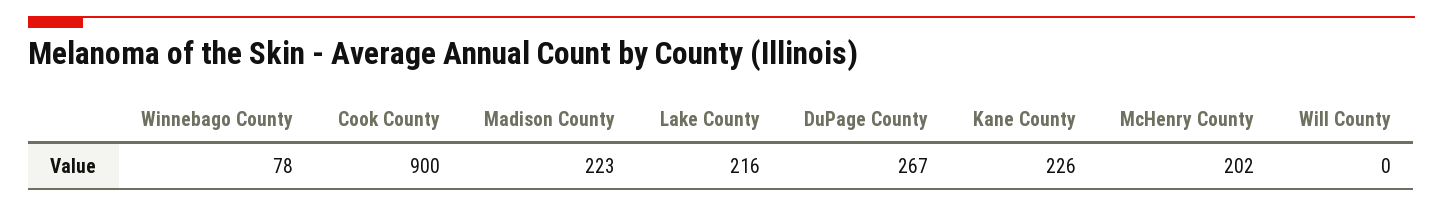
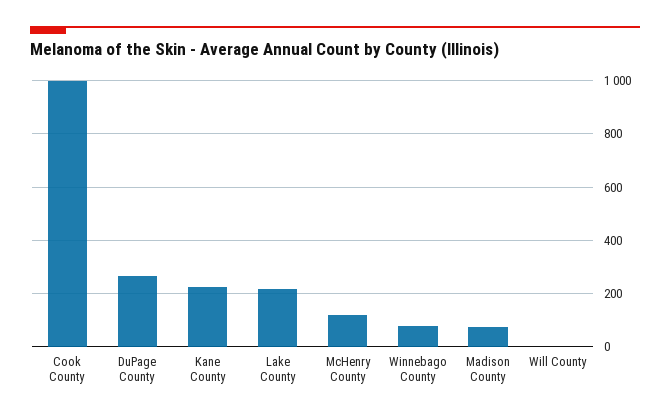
  {
    "Winnebago County": 78,
-   "Cook County": 900,
+   "Cook County": 1000,
-   "Madison County": 223,
+   "Madison County": 75,
    "Lake County": 216,
    "DuPage County": 267,
    "Kane County": 226,
-   "McHenry County": 202,
+   "McHenry County": 125,
    "Will County": 0
  }

